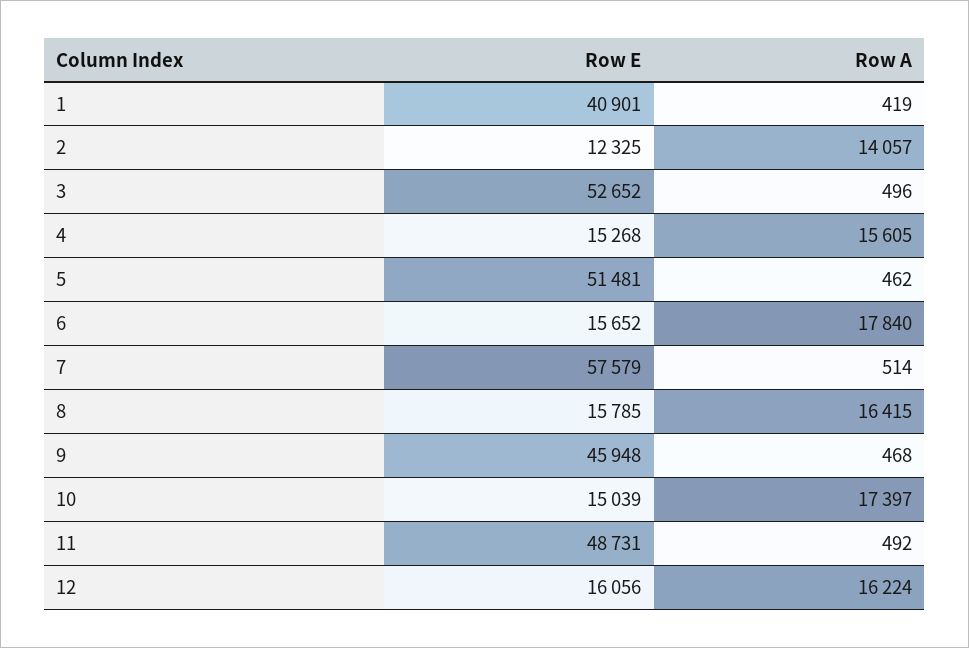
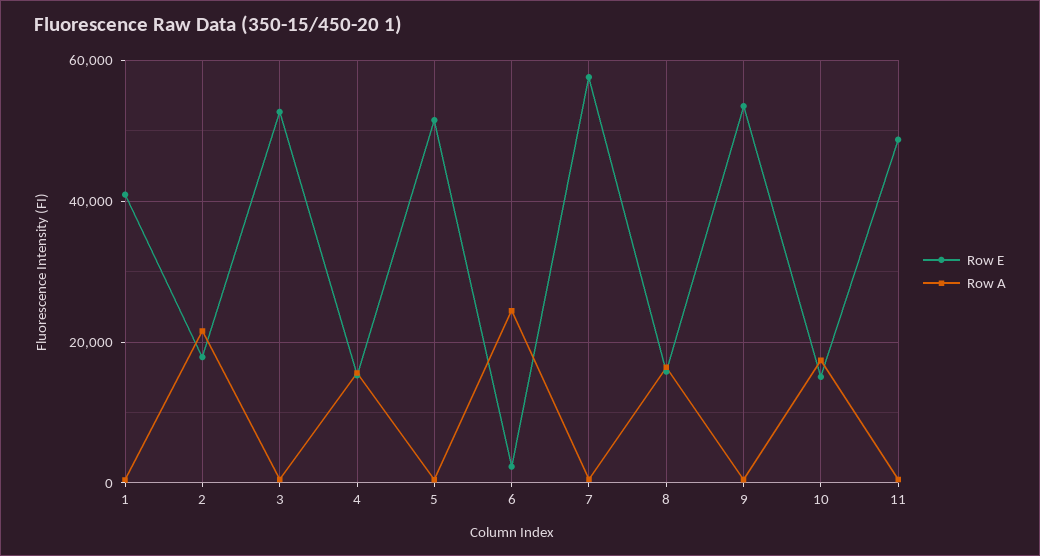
  {
    "Row E": {
      "1": 40901,
-     "2": 12325,
+     "2": 18000,
      "3": 52652,
      "4": 15268,
      "5": 51481,
-     "6": 15652,
+     "6": 2000,
      "7": 57579,
      "8": 15785,
-     "9": 45948,
+     "9": 54000,
      "10": 15039,
-     "11": 48731,
+     "11": 48731
-     "12": 16056
    },
    "Row A": {
      "1": 419,
-     "2": 14057,
+     "2": 22000,
      "3": 496,
      "4": 15605,
      "5": 462,
-     "6": 17840,
+     "6": 24000,
      "7": 514,
      "8": 16415,
      "9": 468,
      "10": 17397,
-     "11": 492,
+     "11": 492
-     "12": 16224
    }
  }

